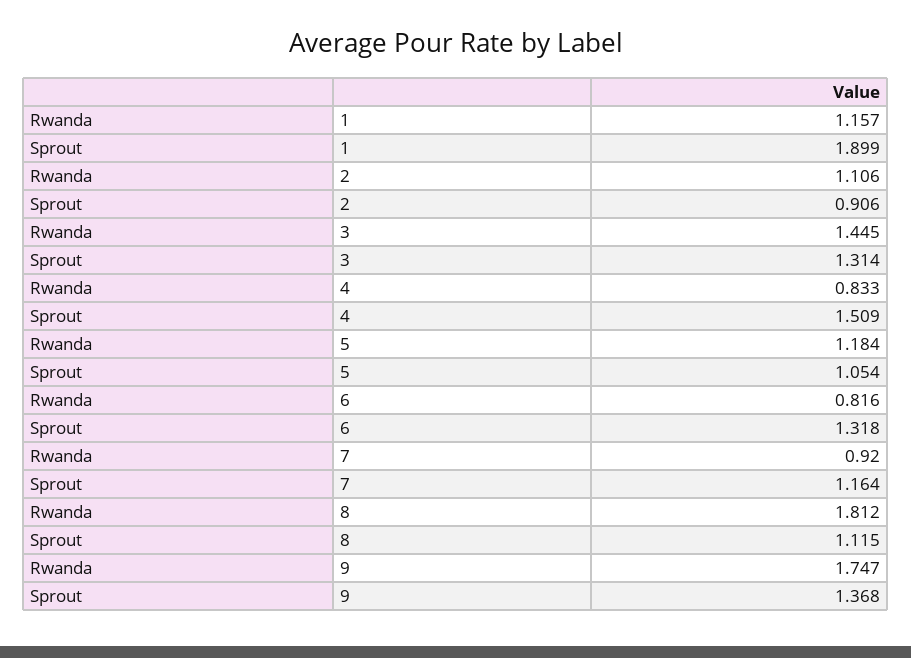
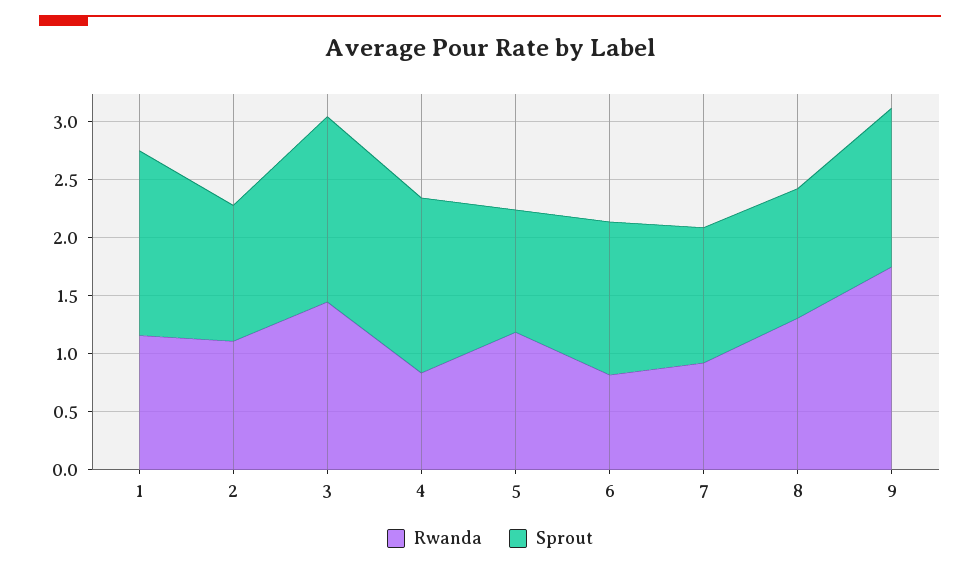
  {
    "Rwanda": {
      "1": 1.157,
      "2": 1.106,
      "3": 1.445,
      "4": 0.833,
      "5": 1.184,
      "6": 0.816,
      "7": 0.92,
-     "8": 1.812,
+     "8": 1.3,
      "9": 1.747
    },
    "Sprout": {
-     "1": 1.899,
+     "1": 1.6,
-     "2": 0.906,
+     "2": 1.2,
-     "3": 1.314,
+     "3": 1.6,
      "4": 1.509,
      "5": 1.054,
      "6": 1.318,
      "7": 1.164,
      "8": 1.115,
      "9": 1.368
    }
  }

